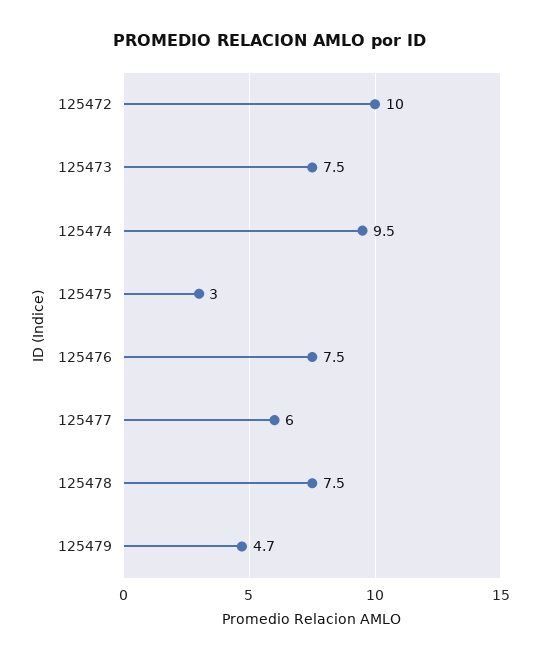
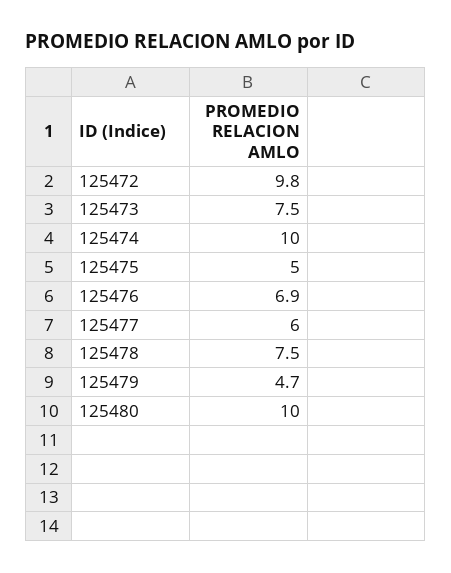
  {
-   "125472": 10,
+   "125472": 9.8,
    "125473": 7.5,
-   "125474": 9.5,
+   "125474": 10,
-   "125475": 3,
+   "125475": 5,
-   "125476": 7.5,
+   "125476": 6.9,
    "125477": 6,
    "125478": 7.5,
-   "125479": 4.7
+   "125479": 4.7,
+   "125480": 10
  }

